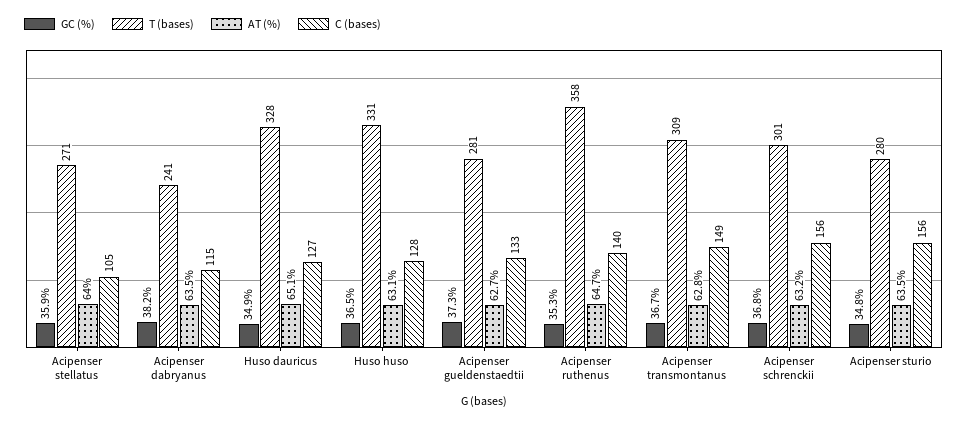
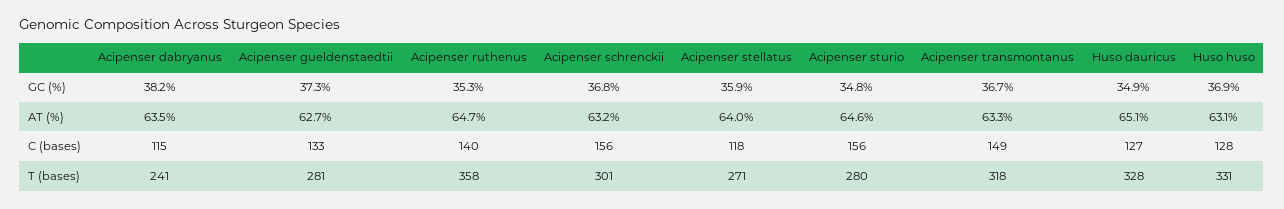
  {
    "GC (%)": {
      "Acipenser stellatus": 35.9,
      "Acipenser dabryanus": 38.2,
      "Huso dauricus": 34.9,
-     "Huso huso": 36.5,
+     "Huso huso": 36.9,
      "Acipenser gueldenstaedtii": 37.3,
      "Acipenser ruthenus": 35.3,
      "Acipenser transmontanus": 36.7,
      "Acipenser schrenckii": 36.8,
      "Acipenser sturio": 34.8
    },
    "T (bases)": {
      "Acipenser stellatus": 271,
      "Acipenser dabryanus": 241,
      "Huso dauricus": 328,
      "Huso huso": 331,
      "Acipenser gueldenstaedtii": 281,
      "Acipenser ruthenus": 358,
-     "Acipenser transmontanus": 309,
+     "Acipenser transmontanus": 318,
      "Acipenser schrenckii": 301,
      "Acipenser sturio": 280
    },
    "AT (%)": {
      "Acipenser stellatus": 64,
      "Acipenser dabryanus": 63.5,
      "Huso dauricus": 65.1,
      "Huso huso": 63.1,
      "Acipenser gueldenstaedtii": 62.7,
      "Acipenser ruthenus": 64.7,
-     "Acipenser transmontanus": 62.8,
+     "Acipenser transmontanus": 63.3,
      "Acipenser schrenckii": 63.2,
-     "Acipenser sturio": 63.5
+     "Acipenser sturio": 64.6
    },
    "C (bases)": {
-     "Acipenser stellatus": 105,
+     "Acipenser stellatus": 118,
      "Acipenser dabryanus": 115,
      "Huso dauricus": 127,
      "Huso huso": 128,
      "Acipenser gueldenstaedtii": 133,
      "Acipenser ruthenus": 140,
      "Acipenser transmontanus": 149,
      "Acipenser schrenckii": 156,
      "Acipenser sturio": 156
    }
  }

